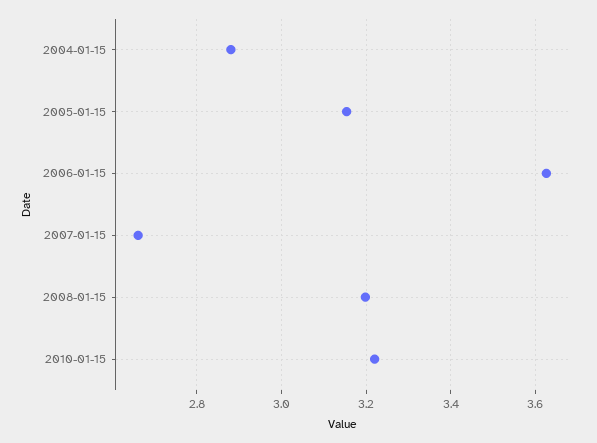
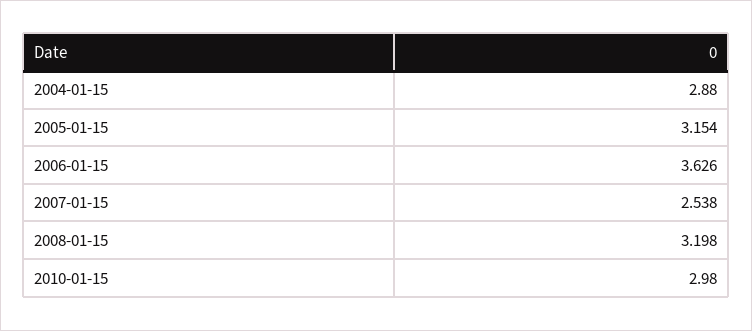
  {
    "2004-01-15": 2.88,
    "2005-01-15": 3.154,
    "2006-01-15": 3.626,
-   "2007-01-15": 2.66,
+   "2007-01-15": 2.538,
    "2008-01-15": 3.198,
-   "2010-01-15": 3.22
+   "2010-01-15": 2.98
  }

